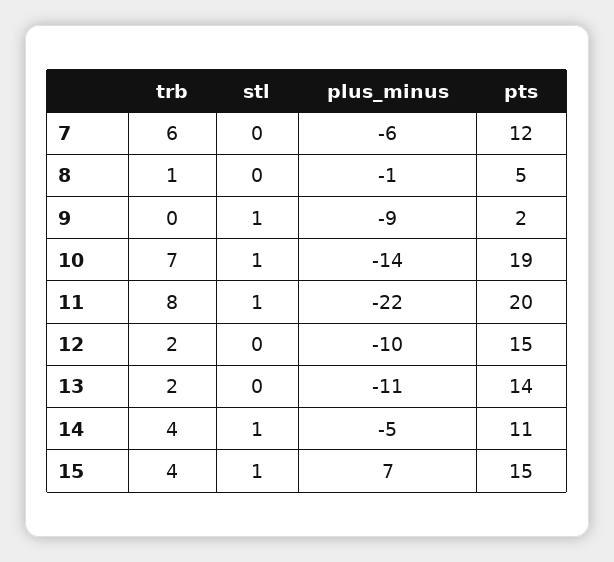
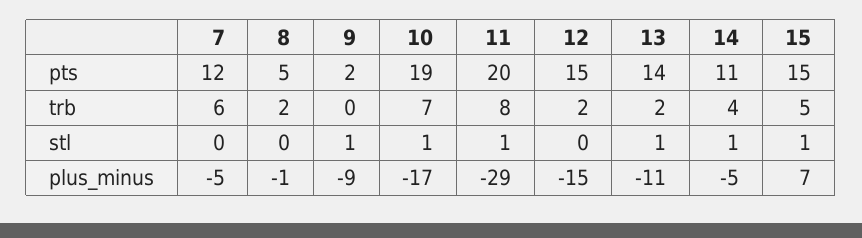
  {
    "trb": {
      "7": 6,
-     "8": 1,
+     "8": 2,
      "9": 0,
      "10": 7,
      "11": 8,
      "12": 2,
      "13": 2,
      "14": 4,
-     "15": 4
+     "15": 5
    },
    "stl": {
      "7": 0,
      "8": 0,
      "9": 1,
      "10": 1,
      "11": 1,
      "12": 0,
-     "13": 0,
+     "13": 1,
      "14": 1,
      "15": 1
    },
    "plus_minus": {
-     "7": -6,
+     "7": -5,
      "8": -1,
      "9": -9,
-     "10": -14,
+     "10": -17,
-     "11": -22,
+     "11": -29,
-     "12": -10,
+     "12": -15,
      "13": -11,
      "14": -5,
      "15": 7
    },
    "pts": {
      "7": 12,
      "8": 5,
      "9": 2,
      "10": 19,
      "11": 20,
      "12": 15,
      "13": 14,
      "14": 11,
      "15": 15
    }
  }

